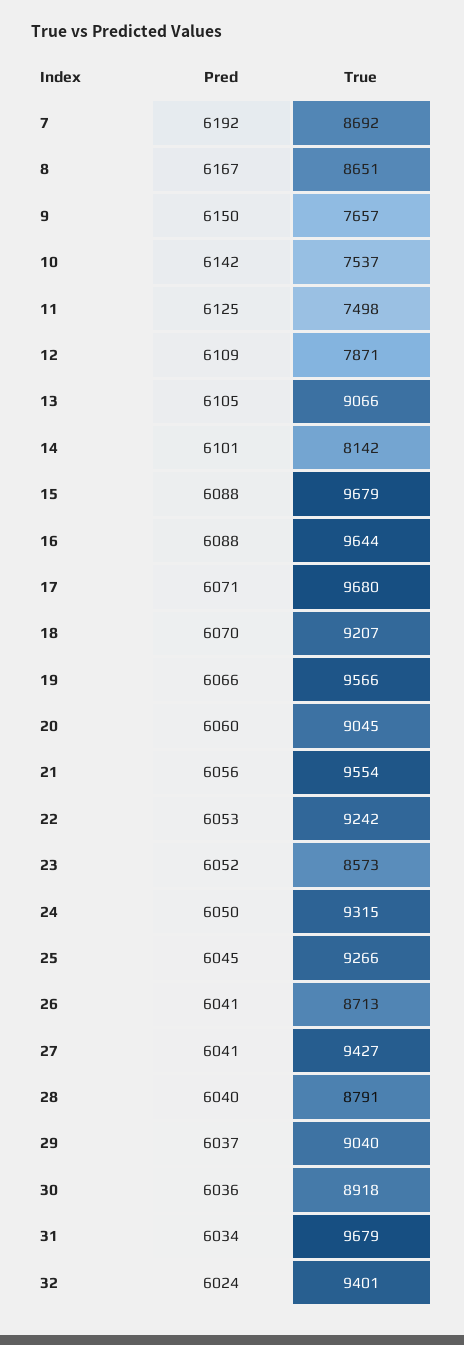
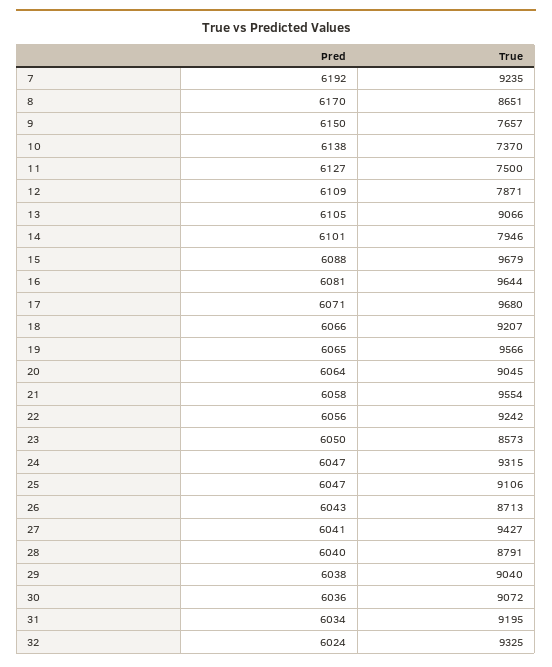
  {
    "Pred": {
      "7": 6192,
-     "8": 6167,
+     "8": 6170,
      "9": 6150,
-     "10": 6142,
+     "10": 6138,
-     "11": 6125,
+     "11": 6127,
      "12": 6109,
      "13": 6105,
      "14": 6101,
      "15": 6088,
-     "16": 6088,
+     "16": 6081,
      "17": 6071,
-     "18": 6070,
+     "18": 6066,
-     "19": 6066,
+     "19": 6065,
-     "20": 6060,
+     "20": 6064,
-     "21": 6056,
+     "21": 6058,
-     "22": 6053,
+     "22": 6056,
-     "23": 6052,
+     "23": 6050,
-     "24": 6050,
+     "24": 6047,
-     "25": 6045,
+     "25": 6047,
-     "26": 6041,
+     "26": 6043,
      "27": 6041,
      "28": 6040,
-     "29": 6037,
+     "29": 6038,
      "30": 6036,
      "31": 6034,
      "32": 6024
    },
    "True": {
-     "7": 8692,
+     "7": 9235,
      "8": 8651,
      "9": 7657,
-     "10": 7537,
+     "10": 7370,
-     "11": 7498,
+     "11": 7500,
      "12": 7871,
      "13": 9066,
-     "14": 8142,
+     "14": 7946,
      "15": 9679,
      "16": 9644,
      "17": 9680,
      "18": 9207,
      "19": 9566,
      "20": 9045,
      "21": 9554,
      "22": 9242,
      "23": 8573,
      "24": 9315,
-     "25": 9266,
+     "25": 9106,
      "26": 8713,
      "27": 9427,
      "28": 8791,
      "29": 9040,
-     "30": 8918,
+     "30": 9072,
-     "31": 9679,
+     "31": 9195,
-     "32": 9401
+     "32": 9325
    }
  }

